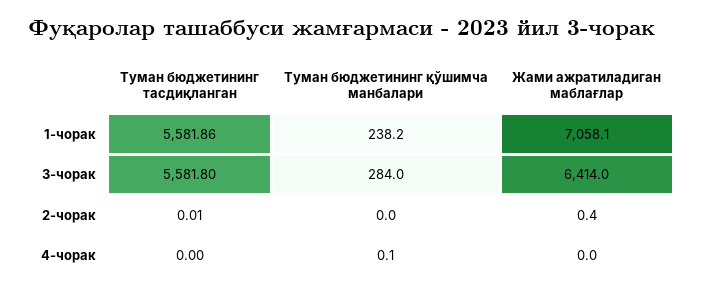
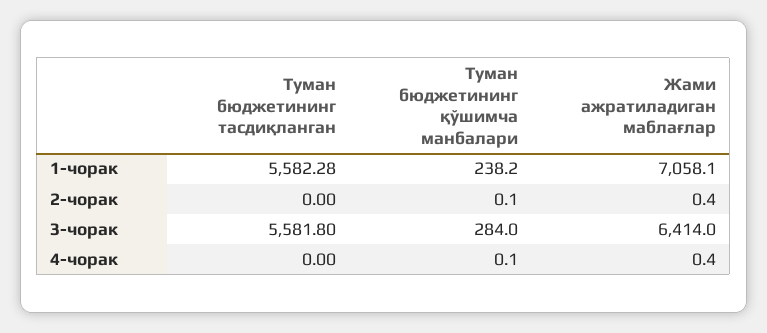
  {
    "Туман бюджетининг тасдиқланган": {
-     "1-чорак": 5581.86,
+     "1-чорак": 5582.28,
      "3-чорак": 5581.8,
-     "2-чорак": 0.01,
+     "2-чорак": 0,
      "4-чорак": 0
    },
    "Туман бюджетининг қўшимча манбалари": {
      "1-чорак": 238.2,
      "3-чорак": 284,
-     "2-чорак": 0,
+     "2-чорак": 0.1,
      "4-чорак": 0.1
    },
    "Жами ажратиладиган маблағлар": {
      "1-чорак": 7058.1,
      "3-чорак": 6414,
      "2-чорак": 0.4,
-     "4-чорак": 0
+     "4-чорак": 0.4
    }
  }

